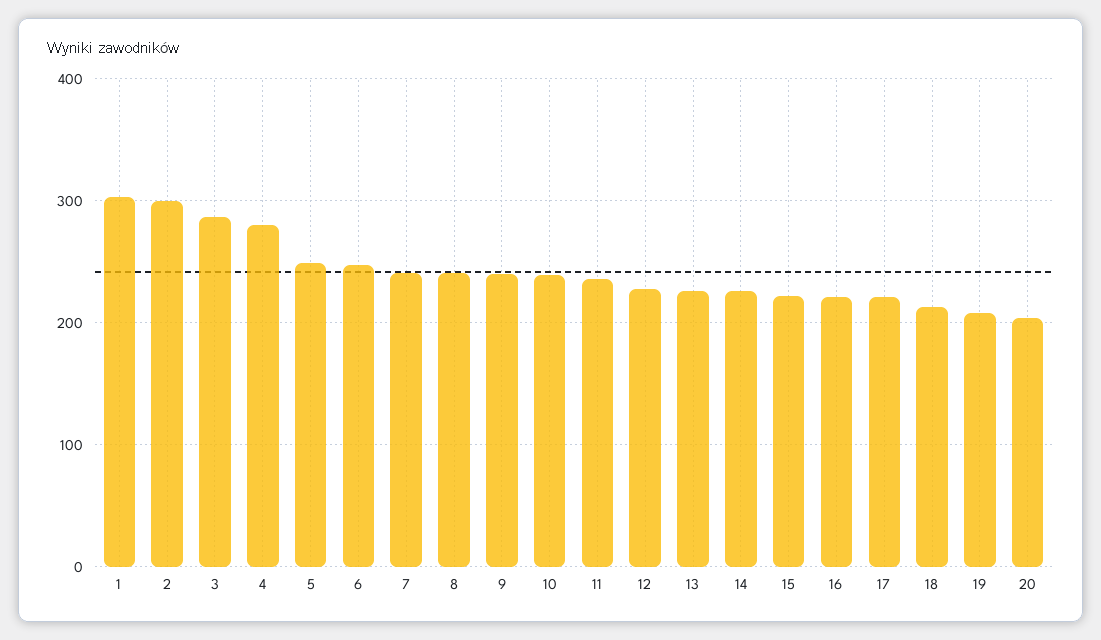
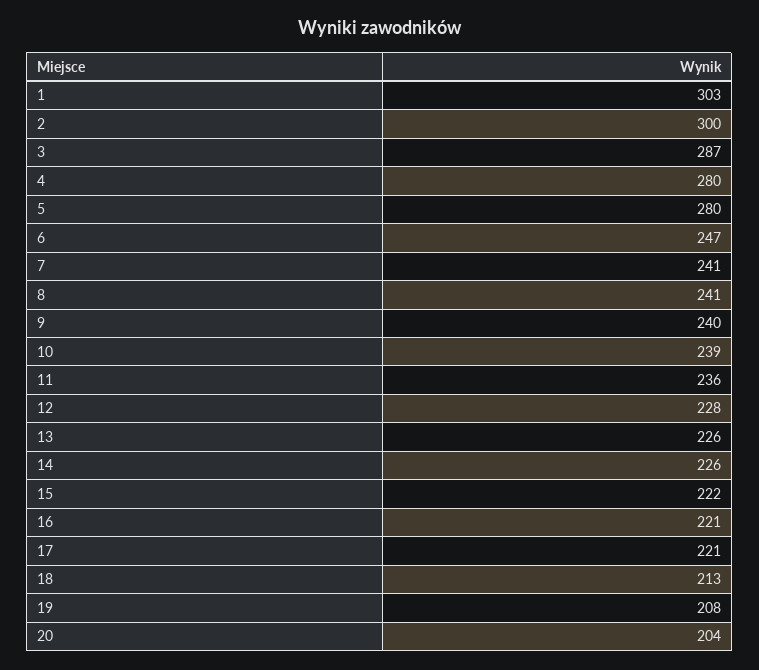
  {
    "1": 303,
    "2": 300,
    "3": 287,
    "4": 280,
-   "5": 250,
+   "5": 280,
    "6": 247,
    "7": 241,
    "8": 241,
    "9": 240,
    "10": 239,
    "11": 236,
    "12": 228,
    "13": 226,
    "14": 226,
    "15": 222,
    "16": 221,
    "17": 221,
    "18": 213,
    "19": 208,
    "20": 204
  }

